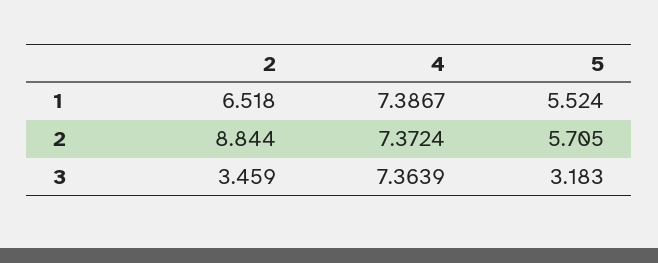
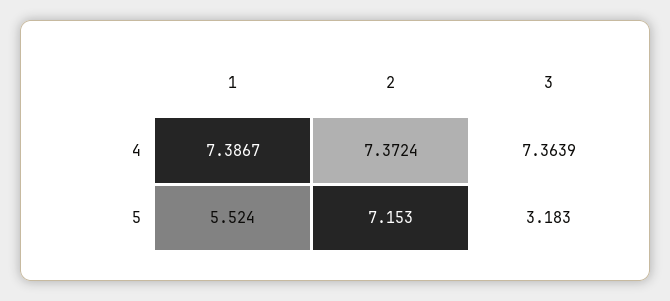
  {
-   "2": {
-     "1": 6.518,
-     "2": 8.844,
-     "3": 3.459
-   },
    "4": {
      "1": 7.3867,
      "2": 7.3724,
      "3": 7.3639
    },
    "5": {
      "1": 5.524,
-     "2": 5.705,
+     "2": 7.153,
      "3": 3.183
    }
  }

